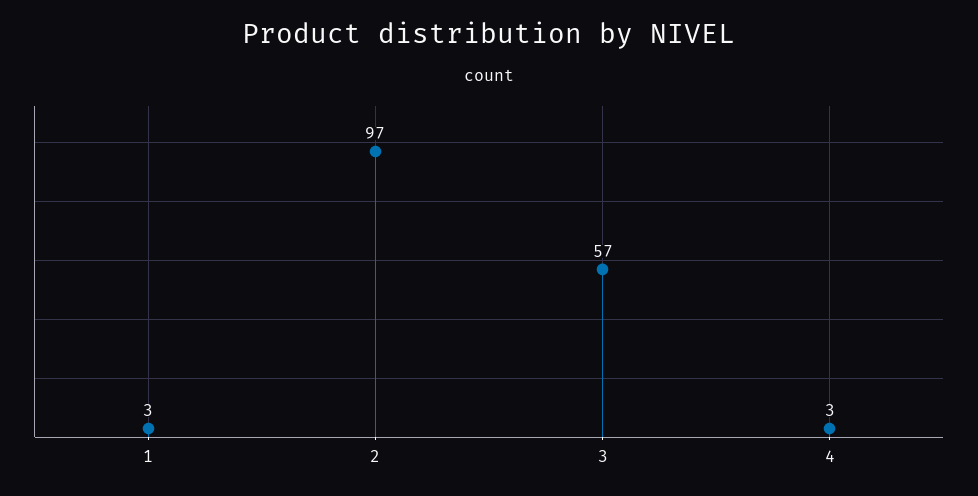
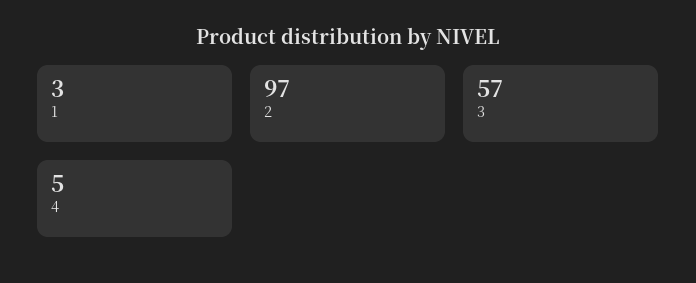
  {
    "1": 3,
    "2": 97,
    "3": 57,
-   "4": 3
+   "4": 5
  }

